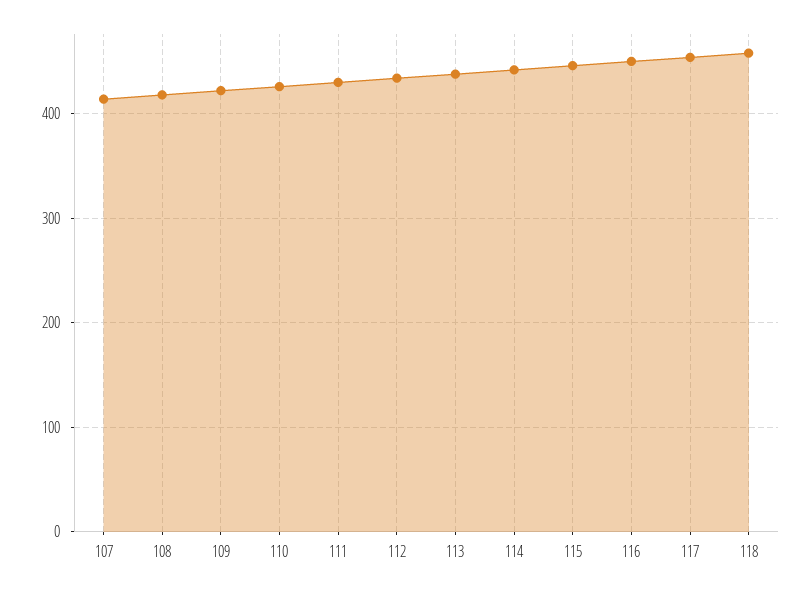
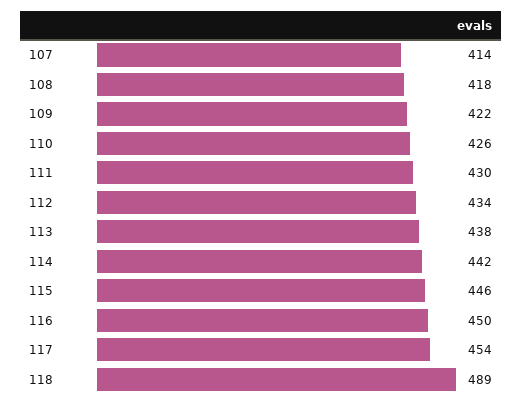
  {
    "107": 414,
    "108": 418,
    "109": 422,
    "110": 426,
    "111": 430,
    "112": 434,
    "113": 438,
    "114": 442,
    "115": 446,
    "116": 450,
    "117": 454,
-   "118": 460
+   "118": 489
  }

